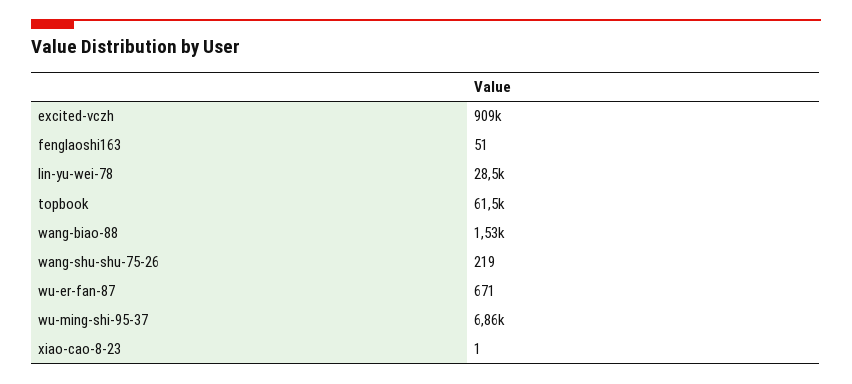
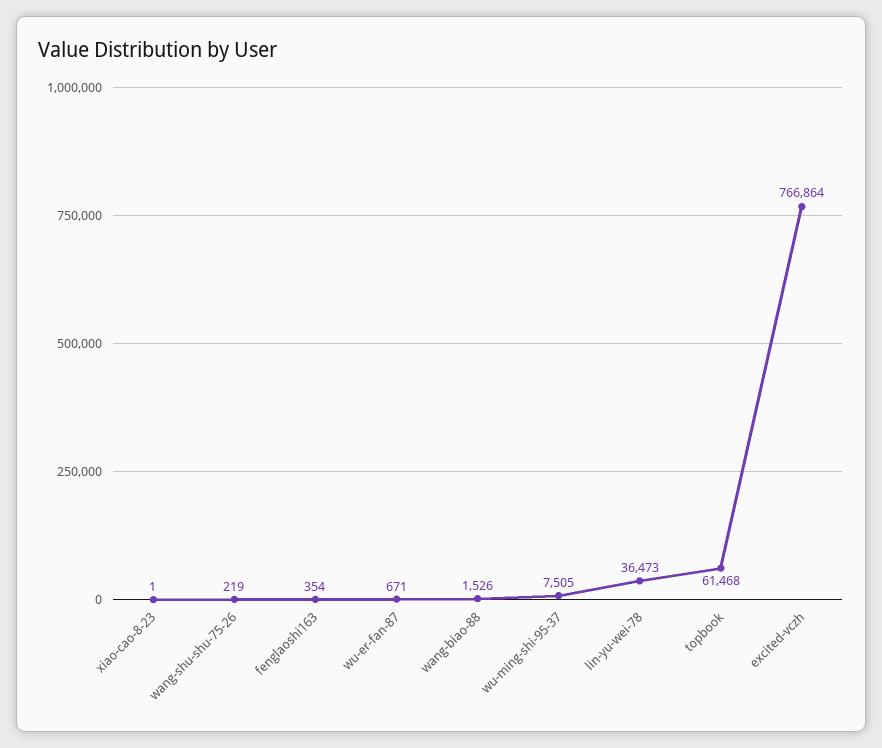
  {
-   "excited-vczh": 909000,
+   "excited-vczh": 766864,
-   "fenglaoshi163": 51,
+   "fenglaoshi163": 354,
-   "lin-yu-wei-78": 28500,
+   "lin-yu-wei-78": 36473,
    "topbook": 61468,
    "wang-biao-88": 1526,
    "wang-shu-shu-75-26": 219,
    "wu-er-fan-87": 671,
-   "wu-ming-shi-95-37": 6860,
+   "wu-ming-shi-95-37": 7505,
    "xiao-cao-8-23": 1
  }

